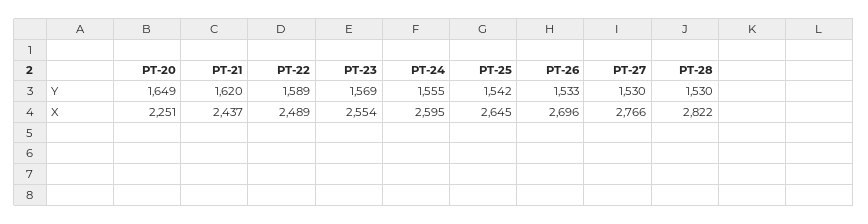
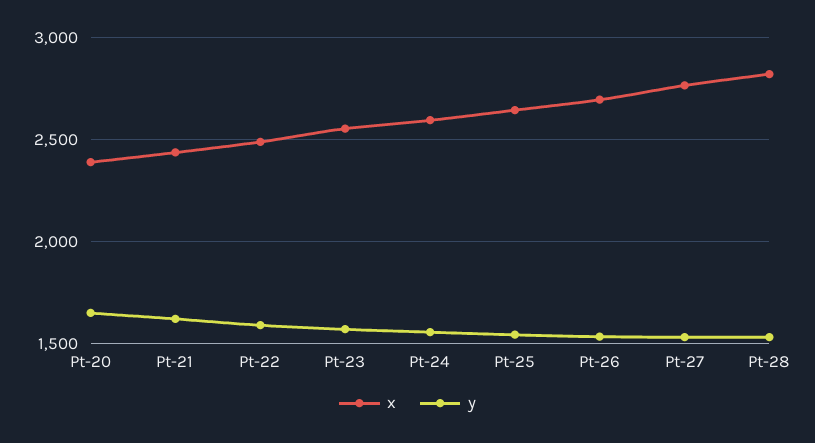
  {
    "Y": {
      "PT-20": 1649,
      "PT-21": 1620,
      "PT-22": 1589,
      "PT-23": 1569,
      "PT-24": 1555,
      "PT-25": 1542,
      "PT-26": 1533,
      "PT-27": 1530,
      "PT-28": 1530
    },
    "X": {
-     "PT-20": 2251,
+     "PT-20": 2400,
      "PT-21": 2437,
      "PT-22": 2489,
      "PT-23": 2554,
      "PT-24": 2595,
      "PT-25": 2645,
      "PT-26": 2696,
      "PT-27": 2766,
      "PT-28": 2822
    }
  }

